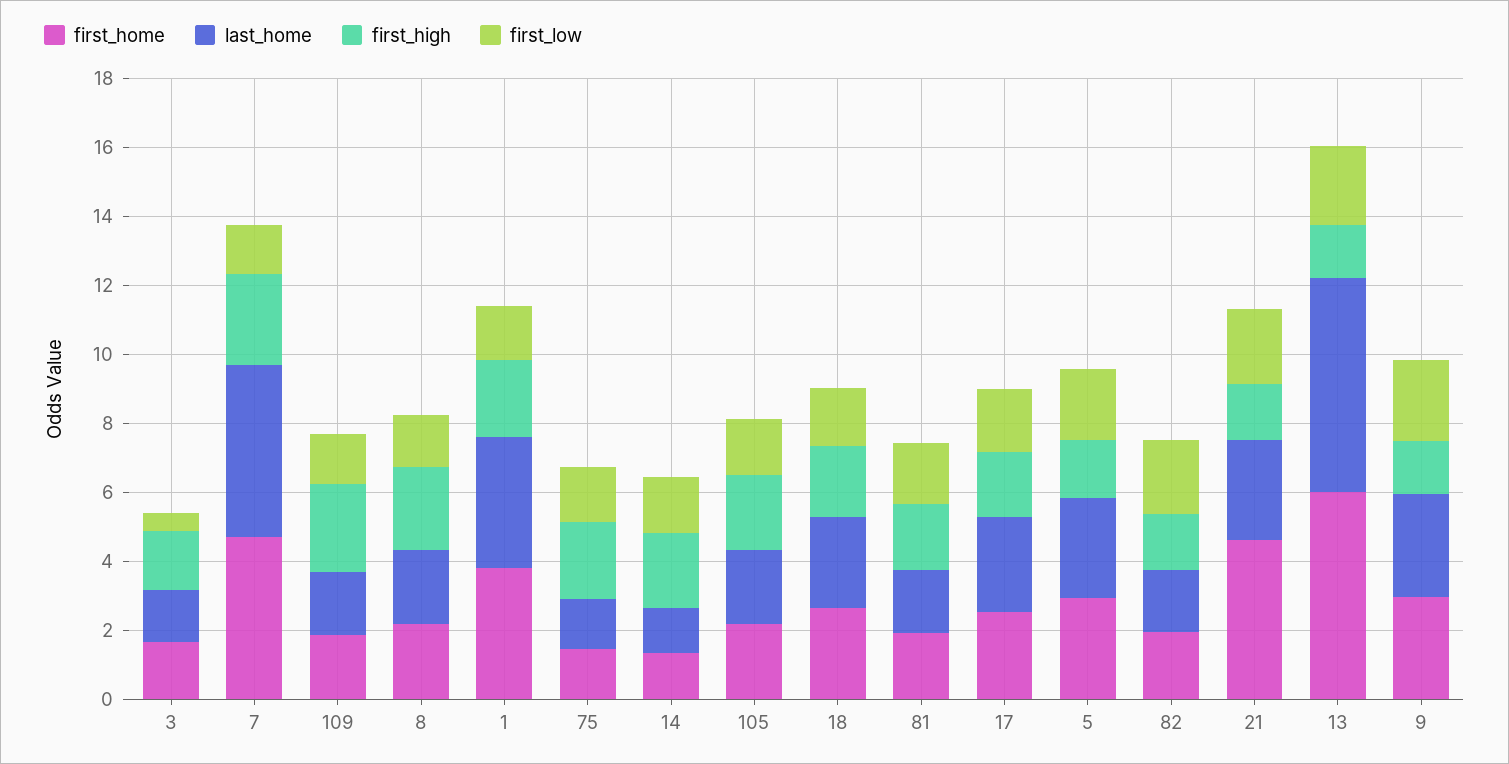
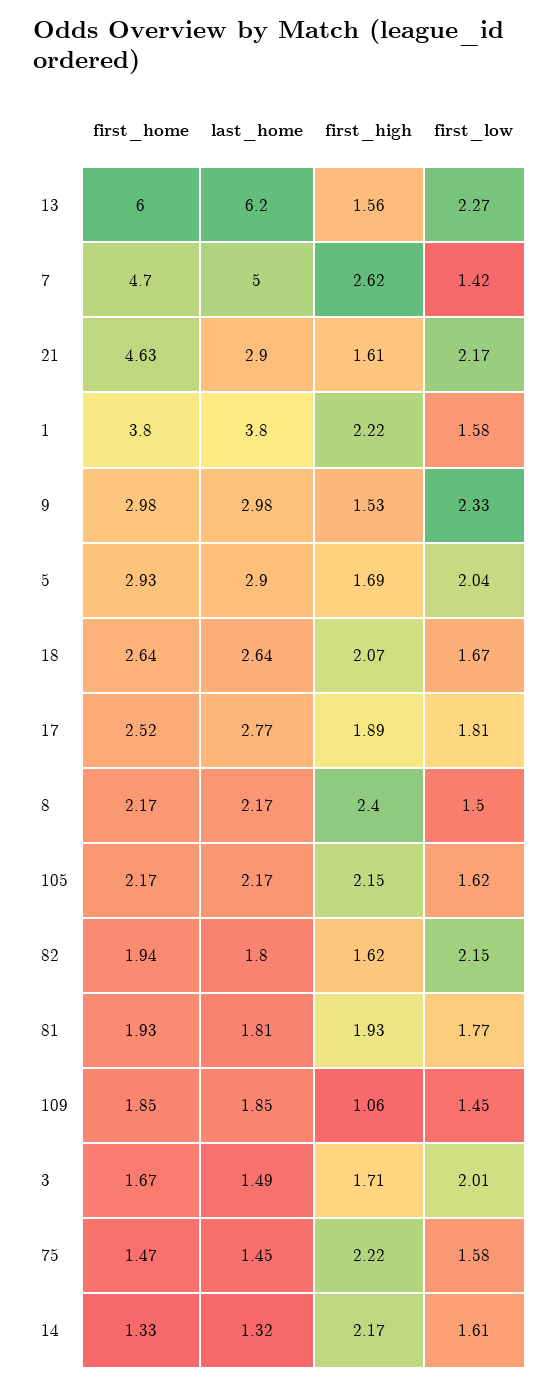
  {
    "first_home": {
      "3": 1.67,
      "7": 4.7,
      "109": 1.85,
      "8": 2.17,
      "1": 3.8,
      "75": 1.47,
      "14": 1.33,
      "105": 2.17,
      "18": 2.64,
      "81": 1.93,
      "17": 2.52,
      "5": 2.93,
      "82": 1.94,
      "21": 4.63,
      "13": 6,
      "9": 2.98
    },
    "last_home": {
      "3": 1.49,
      "7": 5,
      "109": 1.85,
      "8": 2.17,
      "1": 3.8,
      "75": 1.45,
      "14": 1.32,
      "105": 2.17,
      "18": 2.64,
      "81": 1.81,
      "17": 2.77,
      "5": 2.9,
      "82": 1.8,
      "21": 2.9,
      "13": 6.2,
      "9": 2.98
    },
    "first_high": {
      "3": 1.71,
      "7": 2.62,
-     "109": 2.5,
+     "109": 1.06,
      "8": 2.4,
      "1": 2.22,
      "75": 2.22,
      "14": 2.17,
      "105": 2.15,
      "18": 2.07,
      "81": 1.93,
      "17": 1.89,
      "5": 1.69,
      "82": 1.62,
      "21": 1.61,
      "13": 1.56,
      "9": 1.53
    },
    "first_low": {
-     "3": 0.5,
+     "3": 2.01,
      "7": 1.42,
      "109": 1.45,
      "8": 1.5,
      "1": 1.58,
      "75": 1.58,
      "14": 1.61,
      "105": 1.62,
      "18": 1.67,
      "81": 1.77,
      "17": 1.81,
      "5": 2.04,
      "82": 2.15,
      "21": 2.17,
      "13": 2.27,
      "9": 2.33
    }
  }

